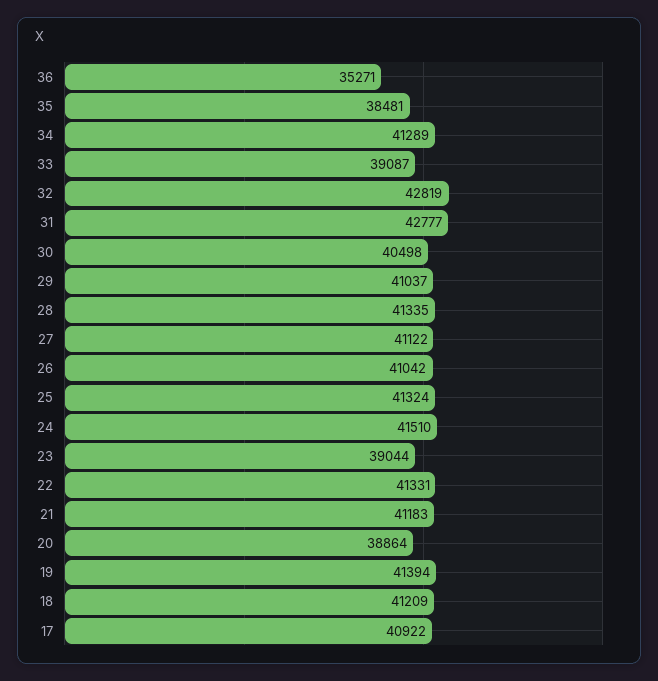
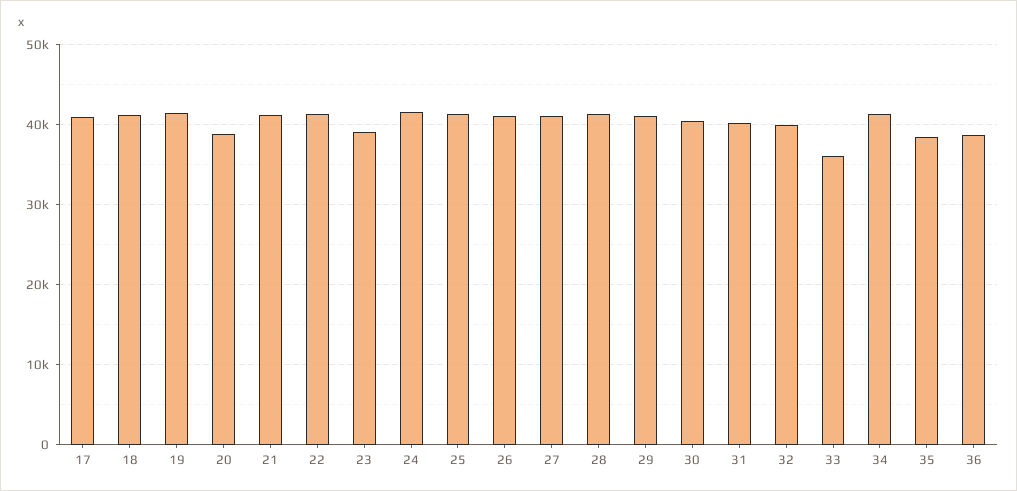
  {
-   "36": 35271,
+   "36": 39000,
    "35": 38481,
    "34": 41289,
-   "33": 39087,
+   "33": 36000,
-   "32": 42819,
+   "32": 40000,
-   "31": 42777,
+   "31": 40000,
    "30": 40498,
    "29": 41037,
    "28": 41335,
    "27": 41122,
    "26": 41042,
    "25": 41324,
    "24": 41510,
    "23": 39044,
    "22": 41331,
    "21": 41183,
    "20": 38864,
    "19": 41394,
    "18": 41209,
    "17": 40922
  }

